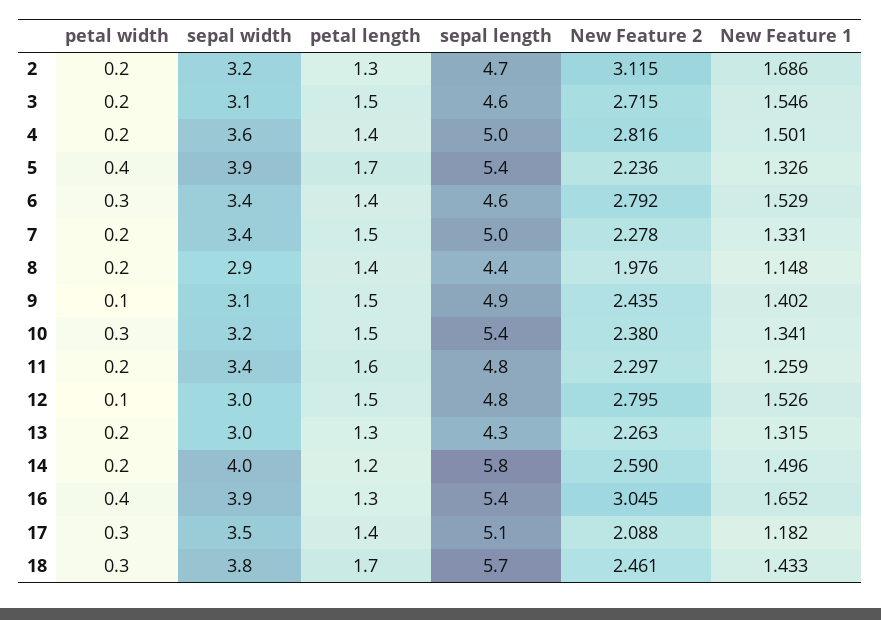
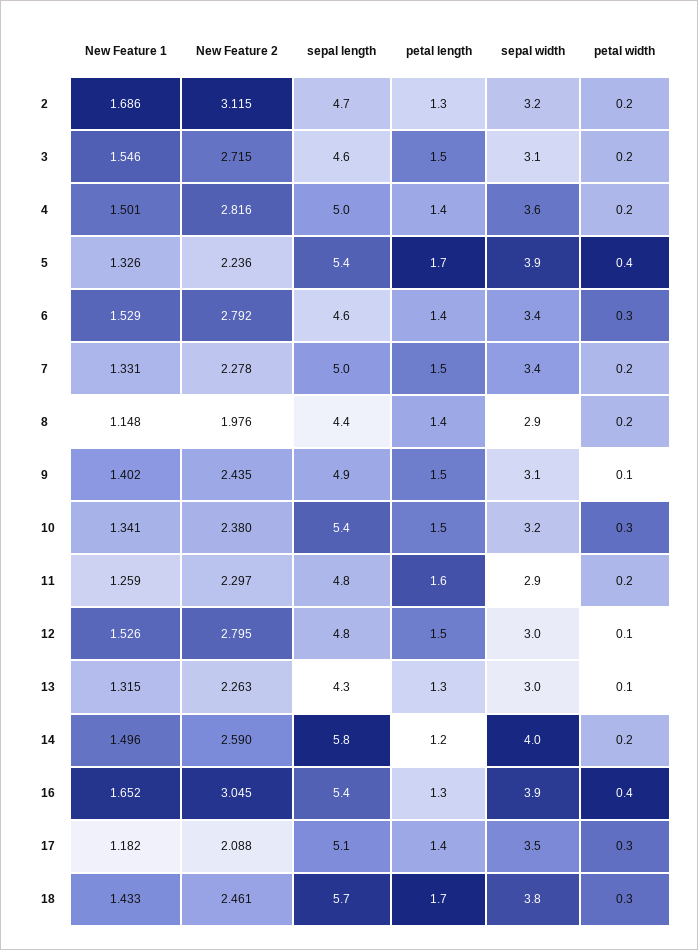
  {
    "petal width": {
      "2": 0.2,
      "3": 0.2,
      "4": 0.2,
      "5": 0.4,
      "6": 0.3,
      "7": 0.2,
      "8": 0.2,
      "9": 0.1,
      "10": 0.3,
      "11": 0.2,
      "12": 0.1,
-     "13": 0.2,
+     "13": 0.1,
      "14": 0.2,
      "16": 0.4,
      "17": 0.3,
      "18": 0.3
    },
    "sepal width": {
      "2": 3.2,
      "3": 3.1,
      "4": 3.6,
      "5": 3.9,
      "6": 3.4,
      "7": 3.4,
      "8": 2.9,
      "9": 3.1,
      "10": 3.2,
-     "11": 3.4,
+     "11": 2.9,
      "12": 3,
      "13": 3,
      "14": 4,
      "16": 3.9,
      "17": 3.5,
      "18": 3.8
    },
    "petal length": {
      "2": 1.3,
      "3": 1.5,
      "4": 1.4,
      "5": 1.7,
      "6": 1.4,
      "7": 1.5,
      "8": 1.4,
      "9": 1.5,
      "10": 1.5,
      "11": 1.6,
      "12": 1.5,
      "13": 1.3,
      "14": 1.2,
      "16": 1.3,
      "17": 1.4,
      "18": 1.7
    },
    "sepal length": {
      "2": 4.7,
      "3": 4.6,
      "4": 5,
      "5": 5.4,
      "6": 4.6,
      "7": 5,
      "8": 4.4,
      "9": 4.9,
      "10": 5.4,
      "11": 4.8,
      "12": 4.8,
      "13": 4.3,
      "14": 5.8,
      "16": 5.4,
      "17": 5.1,
      "18": 5.7
    },
    "New Feature 2": {
      "2": 3.115,
      "3": 2.715,
      "4": 2.816,
      "5": 2.236,
      "6": 2.792,
      "7": 2.278,
      "8": 1.976,
      "9": 2.435,
      "10": 2.38,
      "11": 2.297,
      "12": 2.795,
      "13": 2.263,
      "14": 2.59,
      "16": 3.045,
      "17": 2.088,
      "18": 2.461
    },
    "New Feature 1": {
      "2": 1.686,
      "3": 1.546,
      "4": 1.501,
      "5": 1.326,
      "6": 1.529,
      "7": 1.331,
      "8": 1.148,
      "9": 1.402,
      "10": 1.341,
      "11": 1.259,
      "12": 1.526,
      "13": 1.315,
      "14": 1.496,
      "16": 1.652,
      "17": 1.182,
      "18": 1.433
    }
  }

